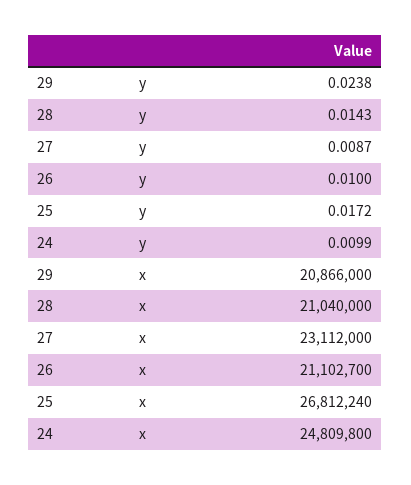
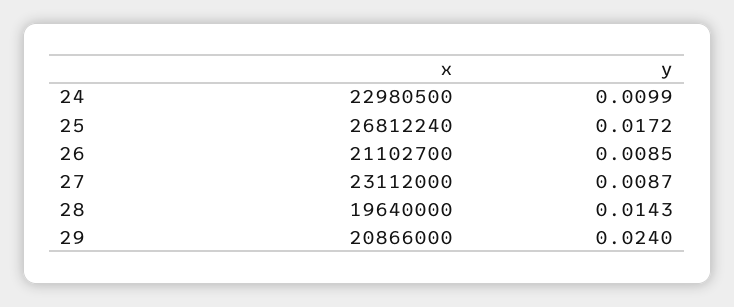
  {
    "29": {
-     "y": 0.0238,
+     "y": 0.024,
      "x": 20866000
    },
    "28": {
      "y": 0.0143,
-     "x": 21040000
+     "x": 19640000
    },
    "27": {
      "y": 0.0087,
      "x": 23112000
    },
    "26": {
-     "y": 0.01,
+     "y": 0.0085,
      "x": 21102700
    },
    "25": {
      "y": 0.0172,
      "x": 26812240
    },
    "24": {
      "y": 0.0099,
-     "x": 24809800
+     "x": 22980500
    }
  }

